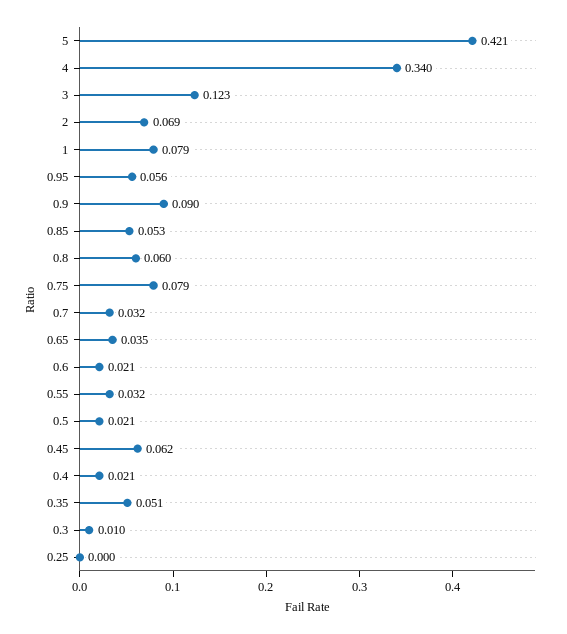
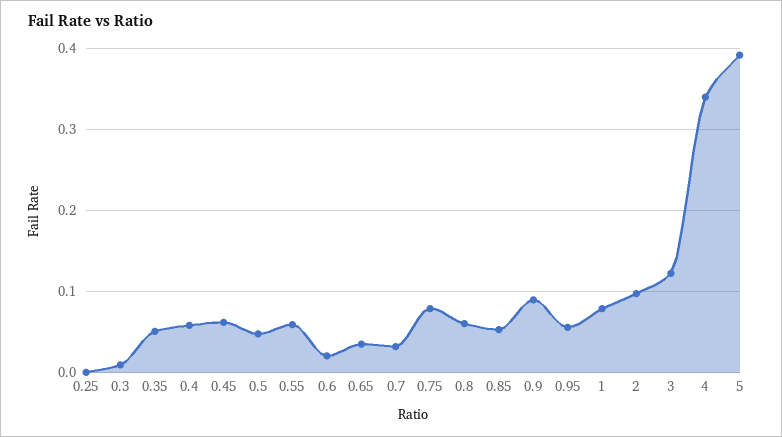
  {
-   "5": 0.421,
+   "5": 0.39,
    "4": 0.34,
    "3": 0.123,
-   "2": 0.069,
+   "2": 0.1,
    "1": 0.079,
    "0.95": 0.056,
    "0.9": 0.09,
    "0.85": 0.053,
    "0.8": 0.06,
    "0.75": 0.079,
    "0.7": 0.032,
    "0.65": 0.035,
    "0.6": 0.021,
-   "0.55": 0.032,
+   "0.55": 0.06,
-   "0.5": 0.021,
+   "0.5": 0.05,
    "0.45": 0.062,
-   "0.4": 0.021,
+   "0.4": 0.06,
    "0.35": 0.051,
    "0.3": 0.01,
    "0.25": 0
  }

